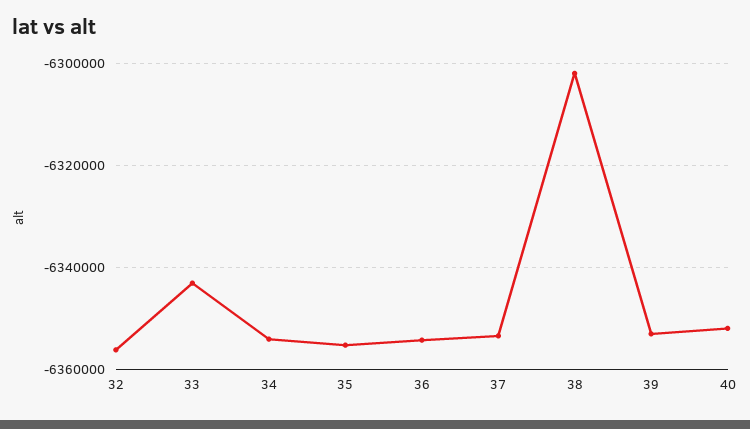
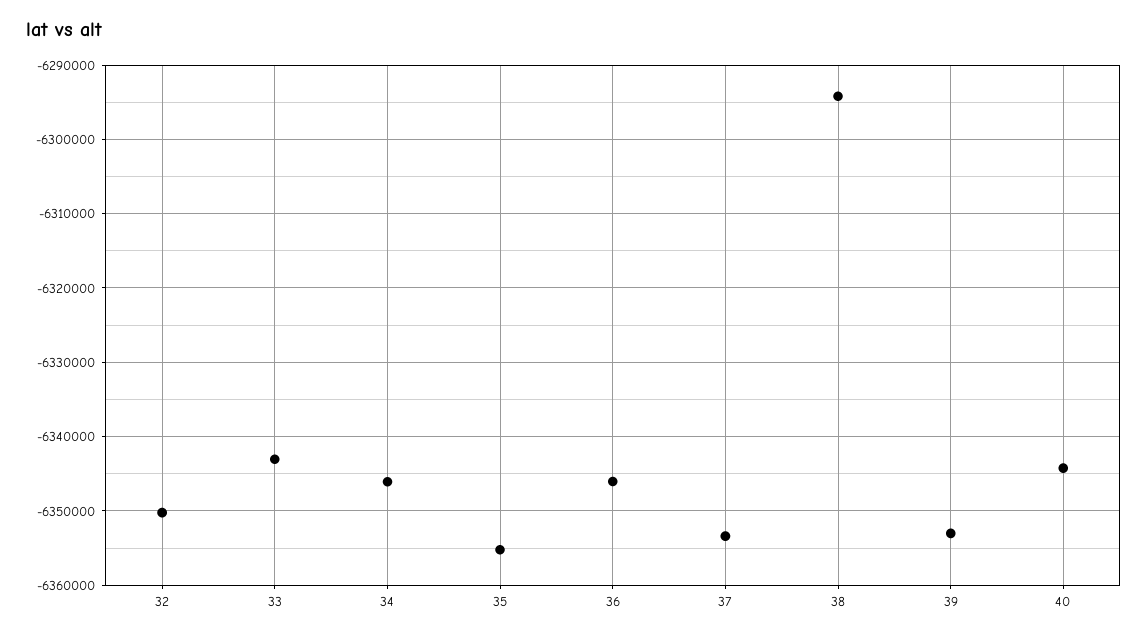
  {
-   "32": -6356000,
+   "32": -6350000,
    "33": -6343000,
-   "34": -6354000,
+   "34": -6346000,
    "35": -6355000,
-   "36": -6354000,
+   "36": -6346000,
    "37": -6353000,
-   "38": -6302000,
+   "38": -6294000,
    "39": -6353000,
-   "40": -6352000
+   "40": -6344000
  }

